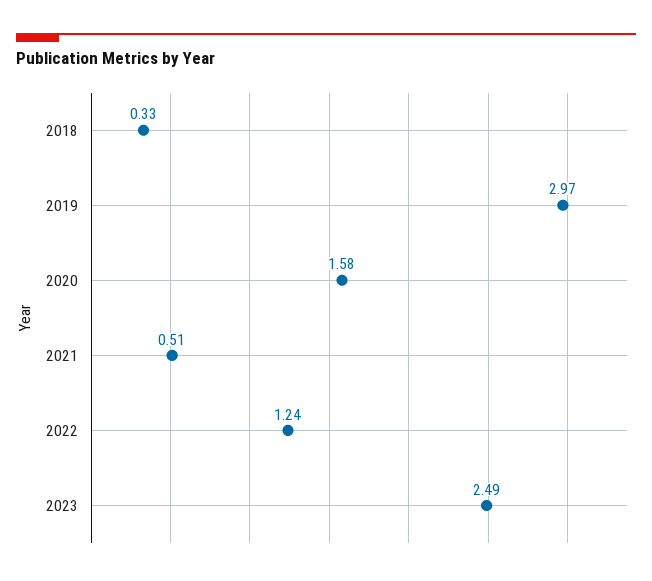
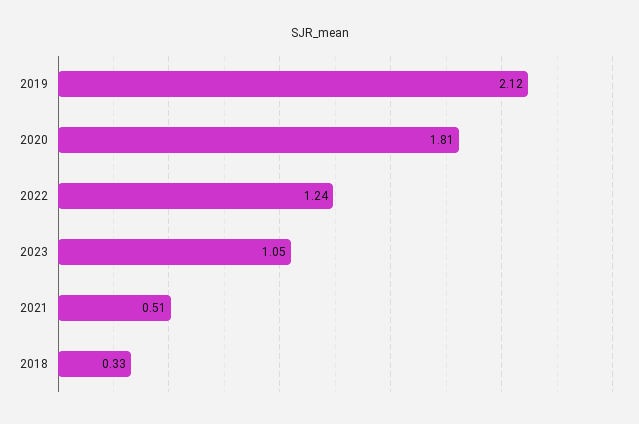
  {
    "2018": 0.33,
-   "2019": 2.97,
+   "2019": 2.12,
-   "2020": 1.58,
+   "2020": 1.81,
    "2021": 0.51,
    "2022": 1.24,
-   "2023": 2.49
+   "2023": 1.05
  }

